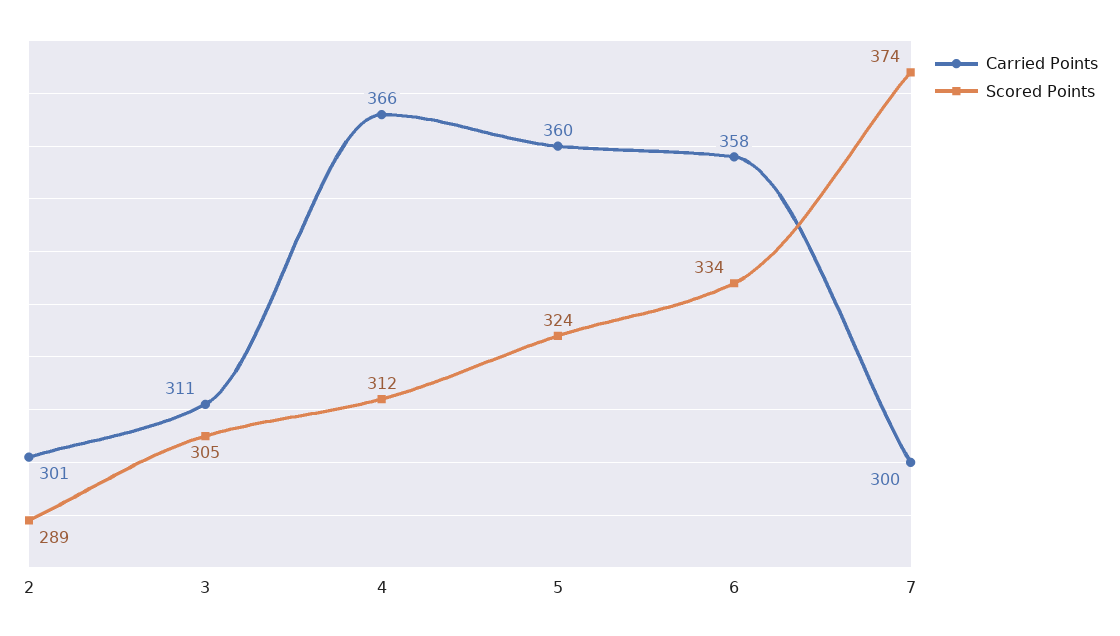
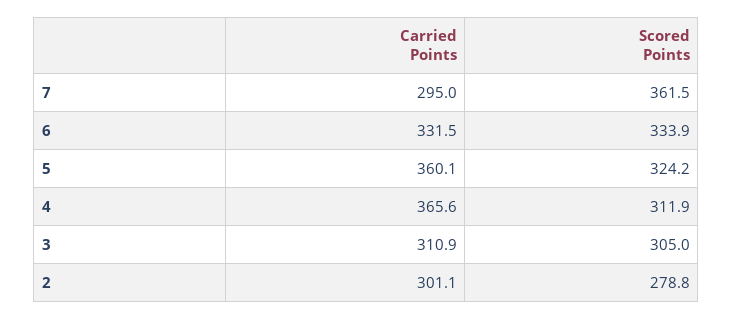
  {
    "Carried Points": {
      "2": 301.1,
      "3": 310.9,
      "4": 365.6,
      "5": 360.1,
-     "6": 358,
+     "6": 331.5,
-     "7": 300
+     "7": 295
    },
    "Scored Points": {
-     "2": 289,
+     "2": 278.8,
      "3": 305,
      "4": 311.9,
      "5": 324.2,
      "6": 333.9,
-     "7": 374
+     "7": 361.5
    }
  }

